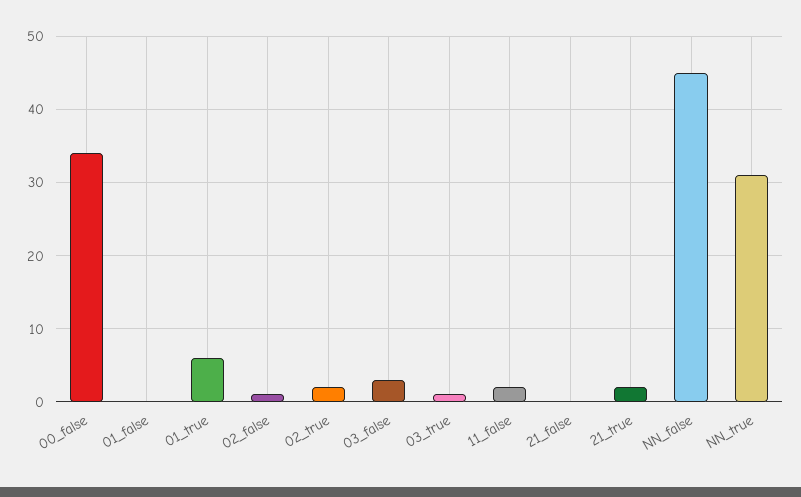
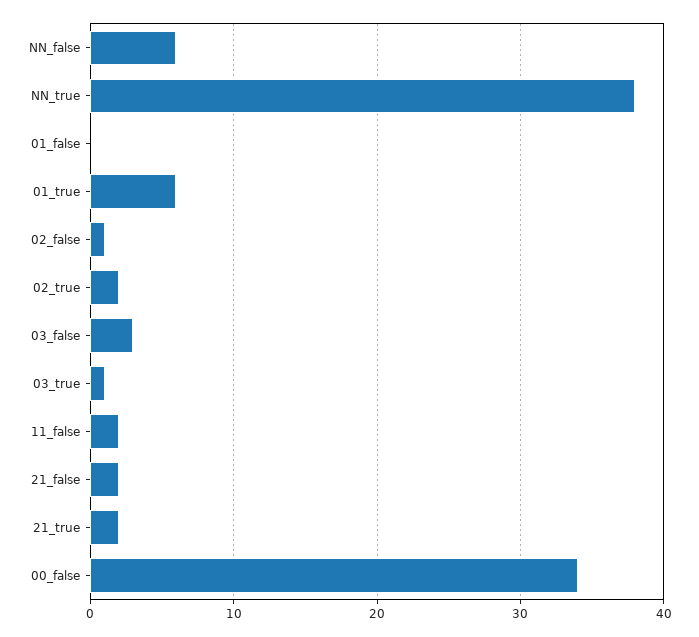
  {
    "00_false": 34,
    "01_false": 0,
    "01_true": 6,
    "02_false": 1,
    "02_true": 2,
    "03_false": 3,
    "03_true": 1,
    "11_false": 2,
-   "21_false": 0,
+   "21_false": 2,
    "21_true": 2,
-   "NN_false": 45,
+   "NN_false": 6,
-   "NN_true": 31
+   "NN_true": 38
  }

